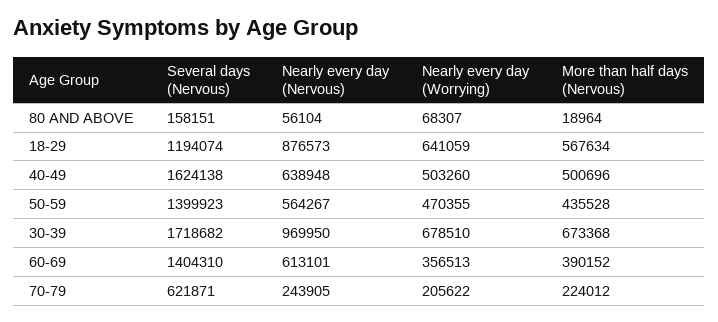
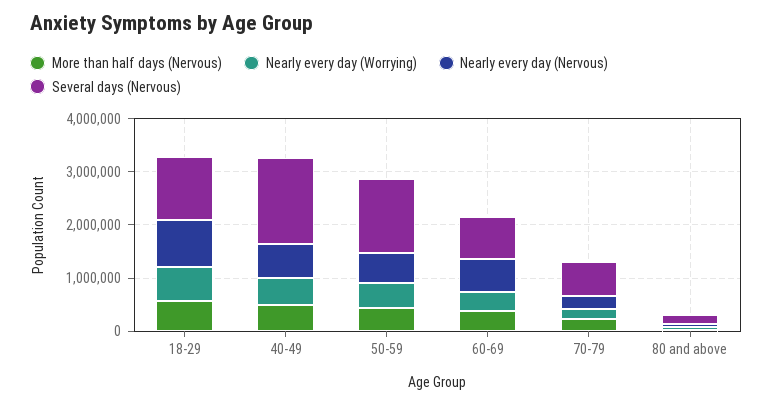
  {
    "Several days (Nervous)": {
      "80 AND ABOVE": 158151,
      "18-29": 1194074,
      "40-49": 1624138,
      "50-59": 1399923,
-     "30-39": 1718682,
-     "60-69": 1404310,
+     "60-69": 800000,
      "70-79": 621871
    },
    "Nearly every day (Nervous)": {
      "80 AND ABOVE": 56104,
      "18-29": 876573,
      "40-49": 638948,
      "50-59": 564267,
-     "30-39": 969950,
      "60-69": 613101,
      "70-79": 243905
    },
    "Nearly every day (Worrying)": {
      "80 AND ABOVE": 68307,
      "18-29": 641059,
      "40-49": 503260,
      "50-59": 470355,
-     "30-39": 678510,
      "60-69": 356513,
      "70-79": 205622
    },
    "More than half days (Nervous)": {
      "80 AND ABOVE": 18964,
      "18-29": 567634,
      "40-49": 500696,
      "50-59": 435528,
-     "30-39": 673368,
      "60-69": 390152,
      "70-79": 224012
    }
  }

